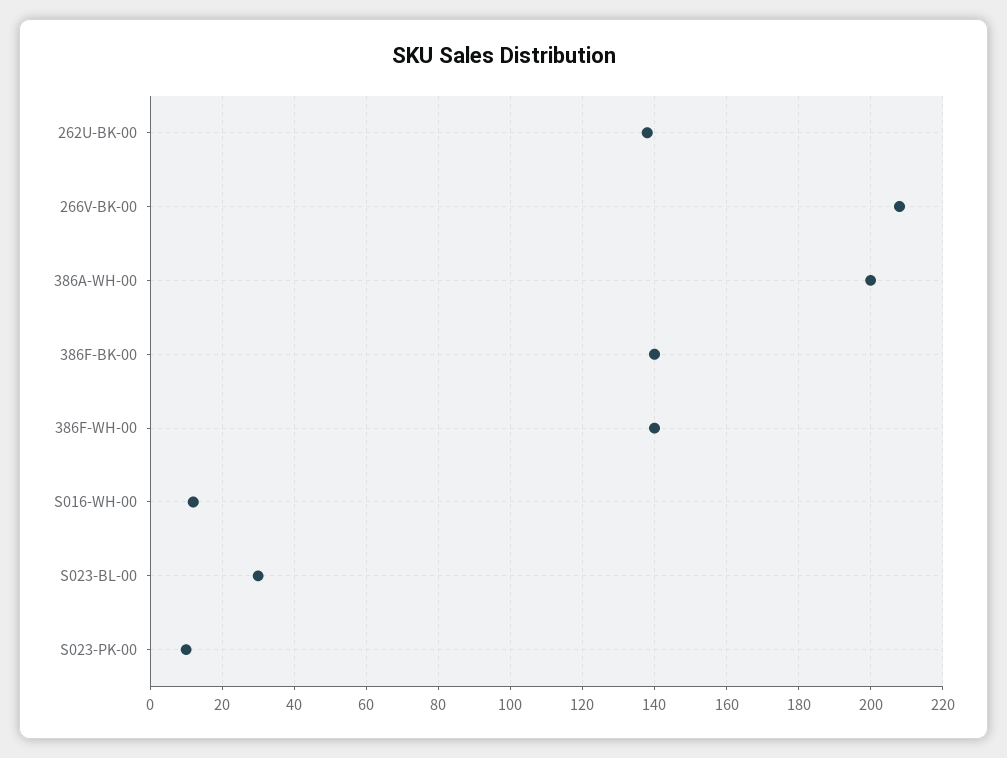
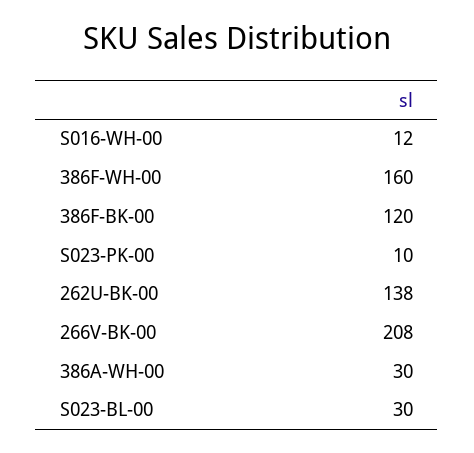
  {
    "262U-BK-00": 138,
    "266V-BK-00": 208,
-   "386A-WH-00": 200,
+   "386A-WH-00": 30,
-   "386F-BK-00": 140,
+   "386F-BK-00": 120,
-   "386F-WH-00": 140,
+   "386F-WH-00": 160,
    "S016-WH-00": 12,
    "S023-BL-00": 30,
    "S023-PK-00": 10
  }

